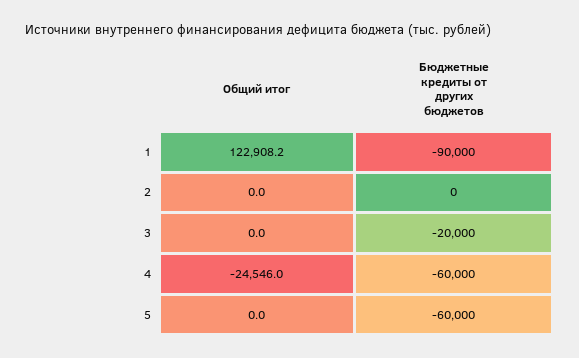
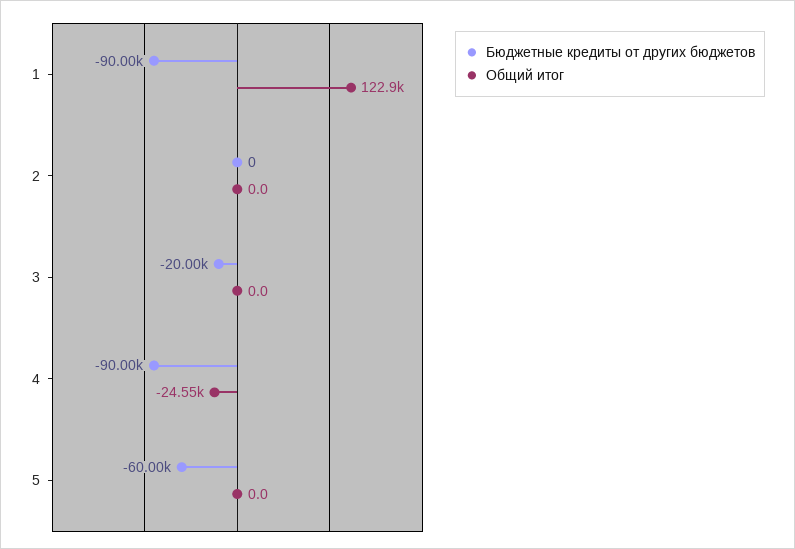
  {
    "Общий итог": {
      "1": 122908.2,
      "2": 0,
      "3": 0,
      "4": -24546,
      "5": 0
    },
    "Бюджетные кредиты от других бюджетов": {
      "1": -90000,
      "2": 0,
      "3": -20000,
-     "4": -60000,
+     "4": -90000,
      "5": -60000
    }
  }

